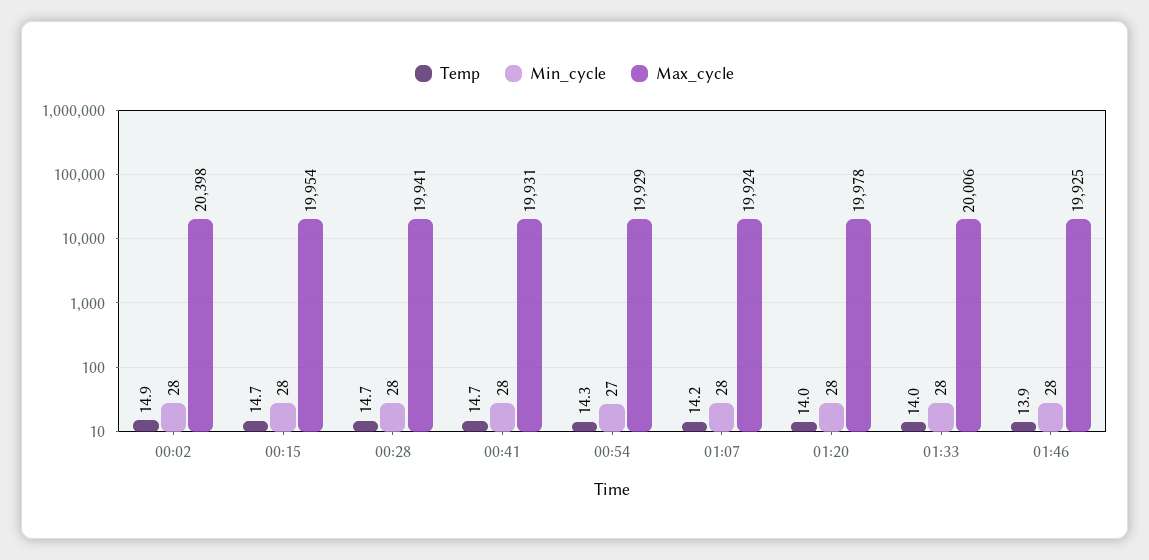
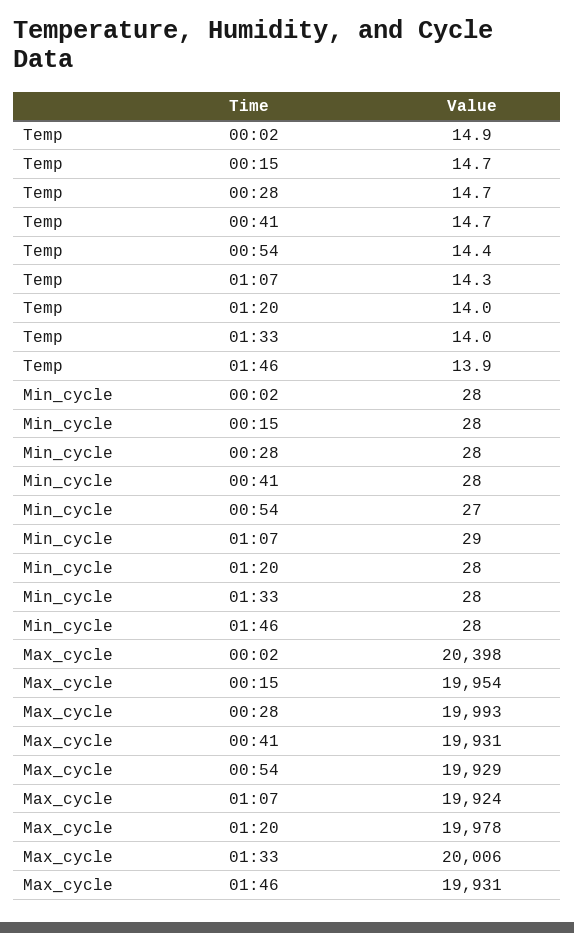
  {
    "Temp": {
      "00:02": 14.9,
      "00:15": 14.7,
      "00:28": 14.7,
      "00:41": 14.7,
-     "00:54": 14.3,
+     "00:54": 14.4,
-     "01:07": 14.2,
+     "01:07": 14.3,
      "01:20": 14,
      "01:33": 14,
      "01:46": 13.9
    },
    "Min_cycle": {
      "00:02": 28,
      "00:15": 28,
      "00:28": 28,
      "00:41": 28,
      "00:54": 27,
-     "01:07": 28,
+     "01:07": 29,
      "01:20": 28,
      "01:33": 28,
      "01:46": 28
    },
    "Max_cycle": {
      "00:02": 20398,
      "00:15": 19954,
-     "00:28": 19941,
+     "00:28": 19993,
      "00:41": 19931,
      "00:54": 19929,
      "01:07": 19924,
      "01:20": 19978,
      "01:33": 20006,
-     "01:46": 19925
+     "01:46": 19931
    }
  }

